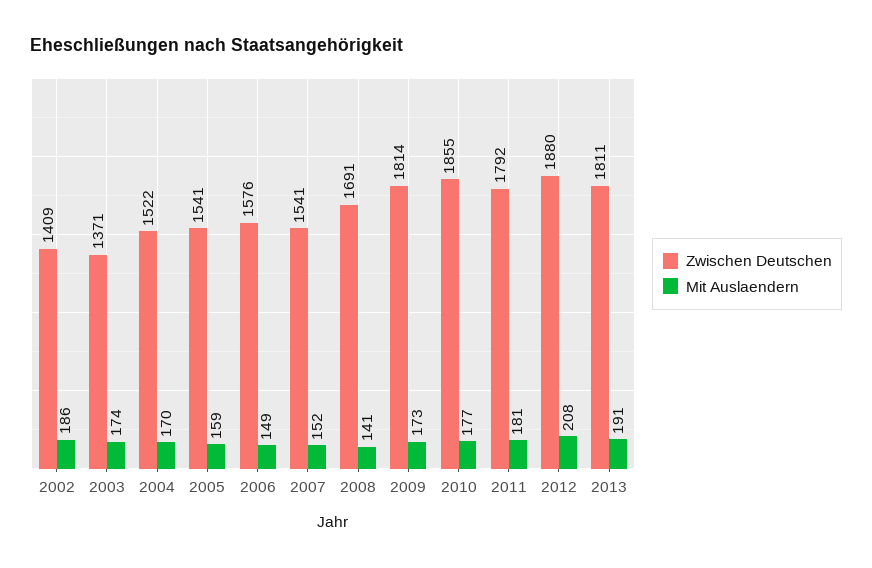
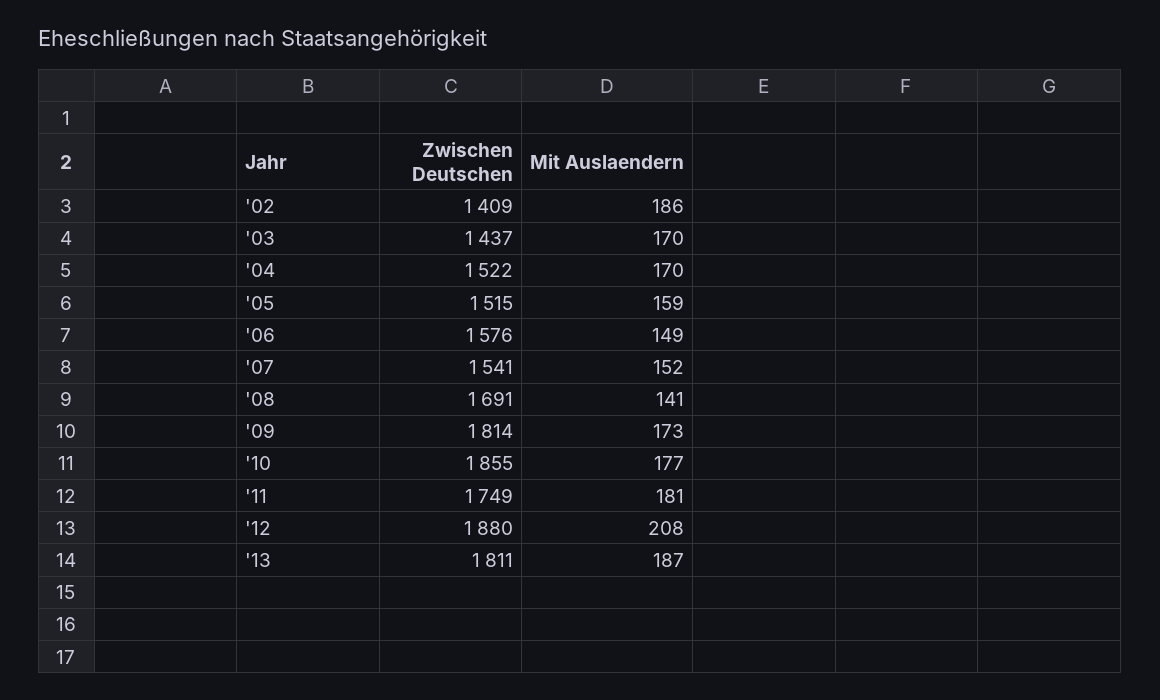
  {
    "Zwischen Deutschen": {
      "2002": 1409,
-     "2003": 1371,
+     "2003": 1437,
      "2004": 1522,
-     "2005": 1541,
+     "2005": 1515,
      "2006": 1576,
      "2007": 1541,
      "2008": 1691,
      "2009": 1814,
      "2010": 1855,
-     "2011": 1792,
+     "2011": 1749,
      "2012": 1880,
      "2013": 1811
    },
    "Mit Auslaendern": {
      "2002": 186,
-     "2003": 174,
+     "2003": 170,
      "2004": 170,
      "2005": 159,
      "2006": 149,
      "2007": 152,
      "2008": 141,
      "2009": 173,
      "2010": 177,
      "2011": 181,
      "2012": 208,
-     "2013": 191
+     "2013": 187
    }
  }

